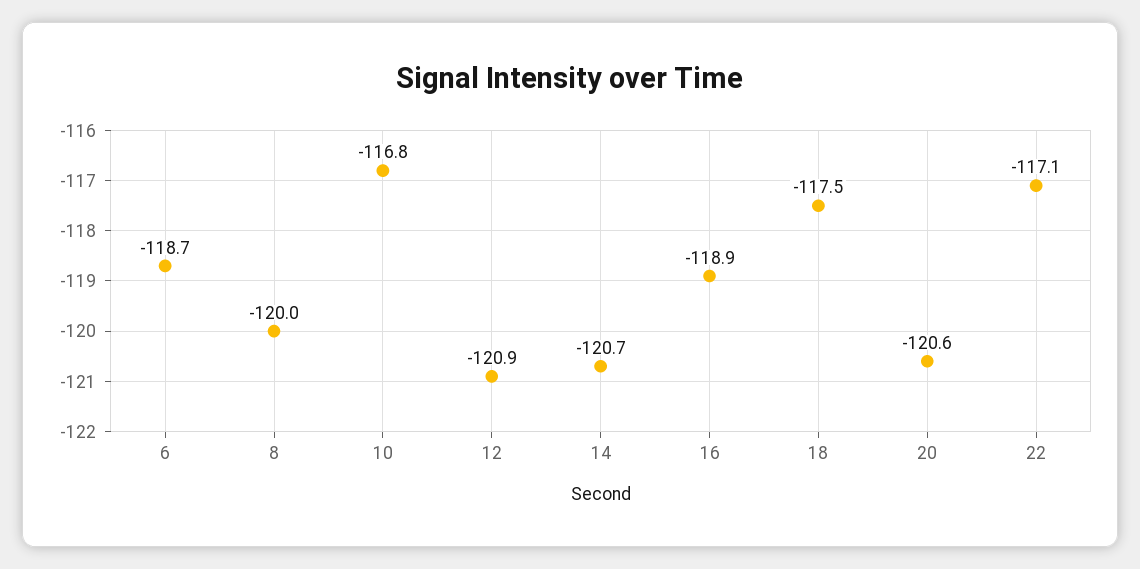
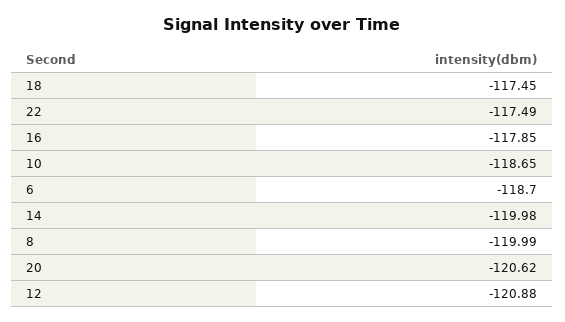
  {
    "6": -118.7,
    "8": -119.99,
-   "10": -116.8,
+   "10": -118.65,
    "12": -120.88,
-   "14": -120.7,
+   "14": -119.98,
-   "16": -118.9,
+   "16": -117.85,
    "18": -117.45,
    "20": -120.62,
-   "22": -117.1
+   "22": -117.49
  }

